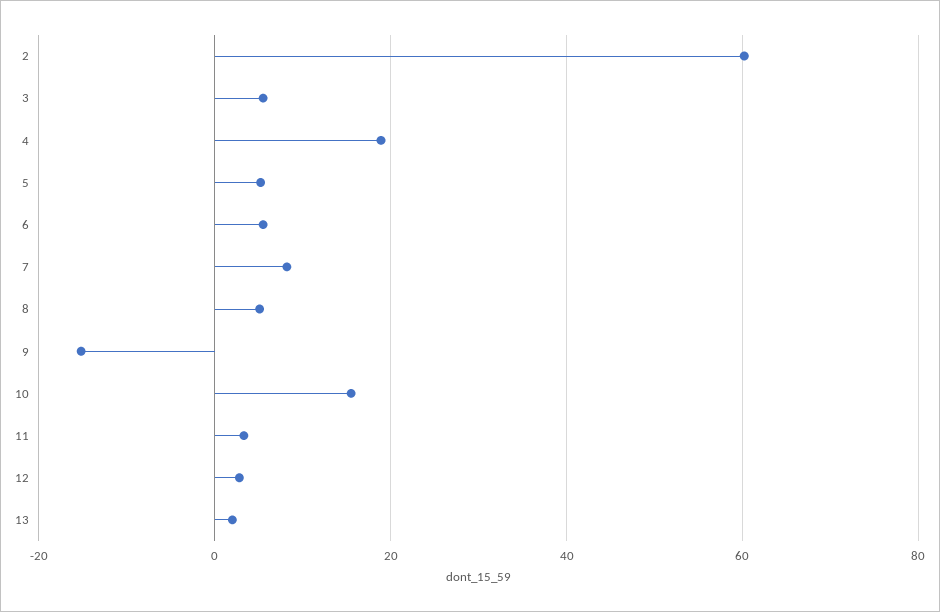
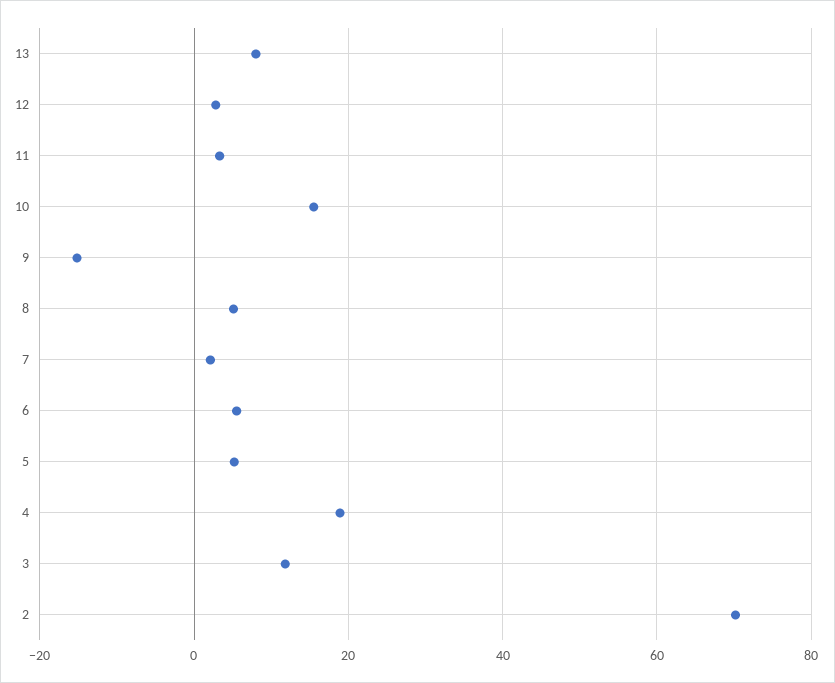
  {
-   "2": 60,
+   "2": 70,
-   "3": 6,
+   "3": 12,
    "4": 18,
    "5": 6,
    "6": 6,
-   "7": 8,
+   "7": 2,
    "8": 6,
    "9": -16,
    "10": 16,
    "11": 4,
    "12": 2,
-   "13": 2
+   "13": 8
  }

